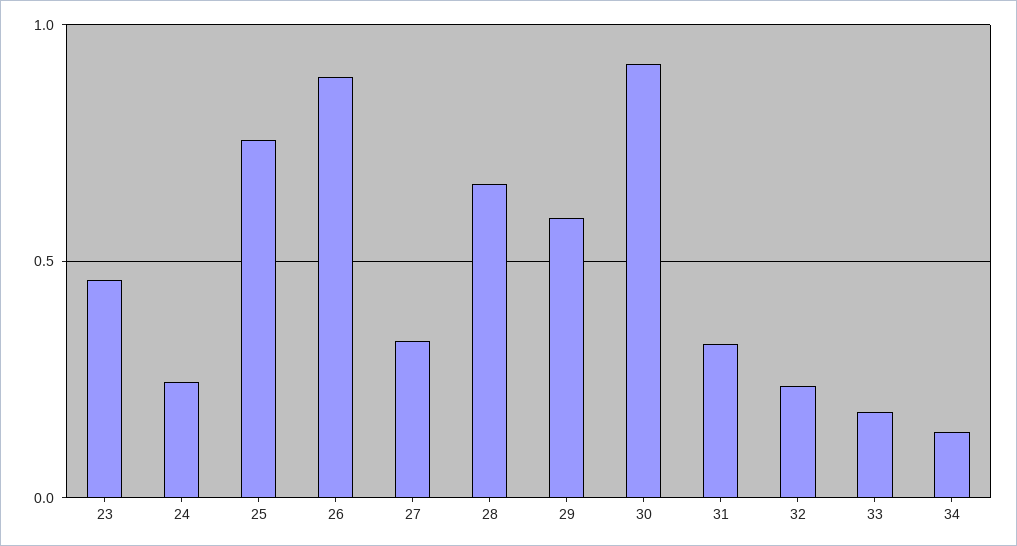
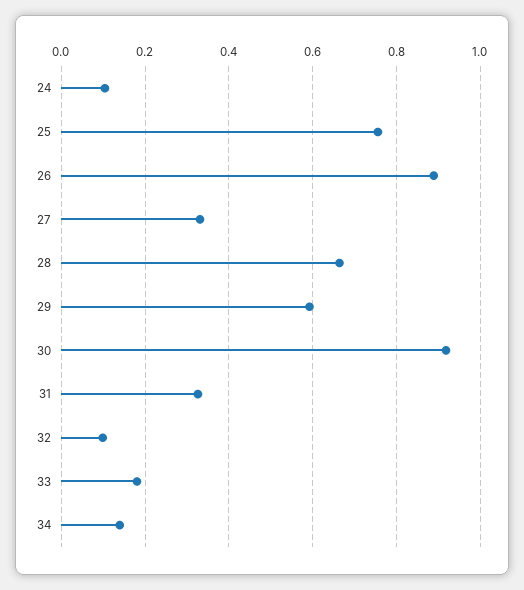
  {
-   "23": 0.45,
-   "24": 0.25,
+   "24": 0.1,
    "25": 0.76,
    "26": 0.88,
    "27": 0.34,
    "28": 0.66,
    "29": 0.6,
    "30": 0.92,
    "31": 0.32,
-   "32": 0.25,
+   "32": 0.1,
    "33": 0.18,
    "34": 0.14
  }

